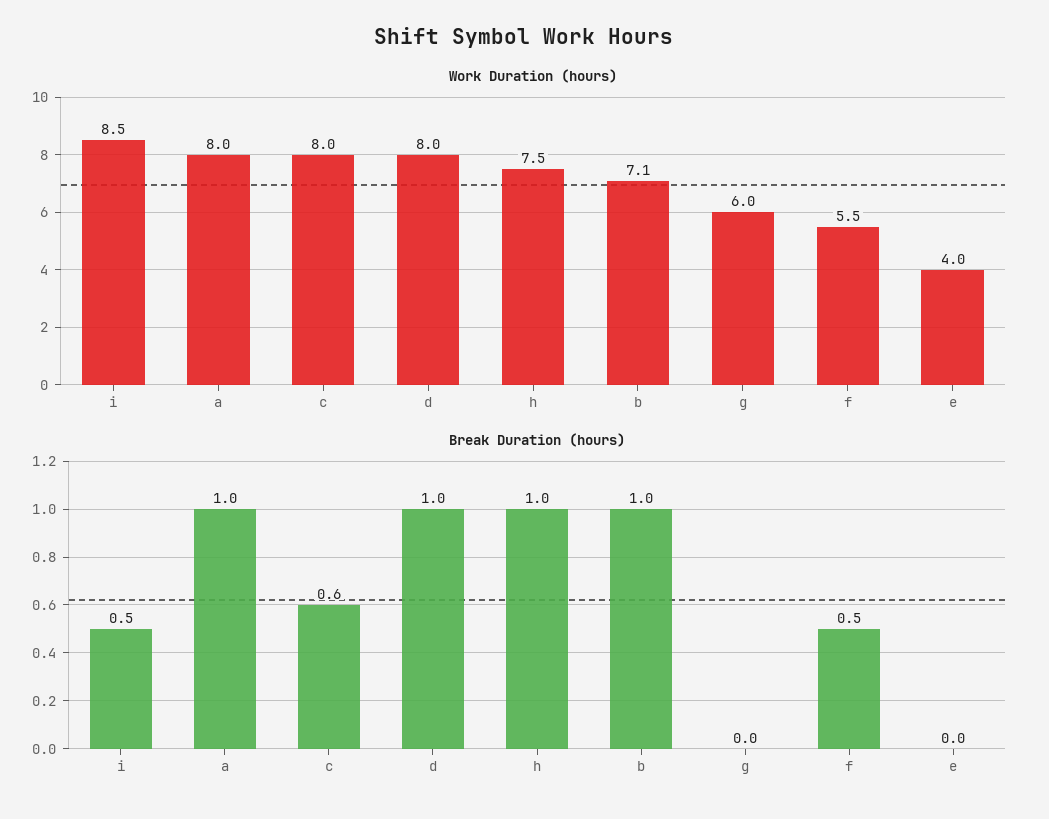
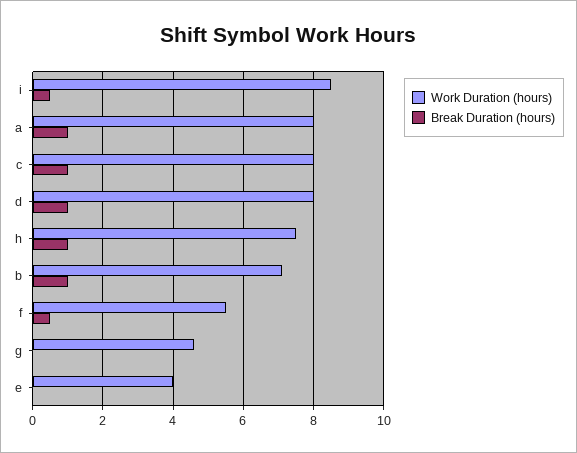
  {
    "Work Duration (hours)": {
      "i": 8.5,
      "a": 8,
      "c": 8,
      "d": 8,
      "h": 7.5,
      "b": 7.1,
-     "g": 6,
+     "g": 4.5,
      "f": 5.5,
      "e": 4
    },
    "Break Duration (hours)": {
      "i": 0.5,
      "a": 1,
-     "c": 0.6,
+     "c": 1,
      "d": 1,
      "h": 1,
      "b": 1,
      "g": 0,
      "f": 0.5,
      "e": 0
    }
  }

